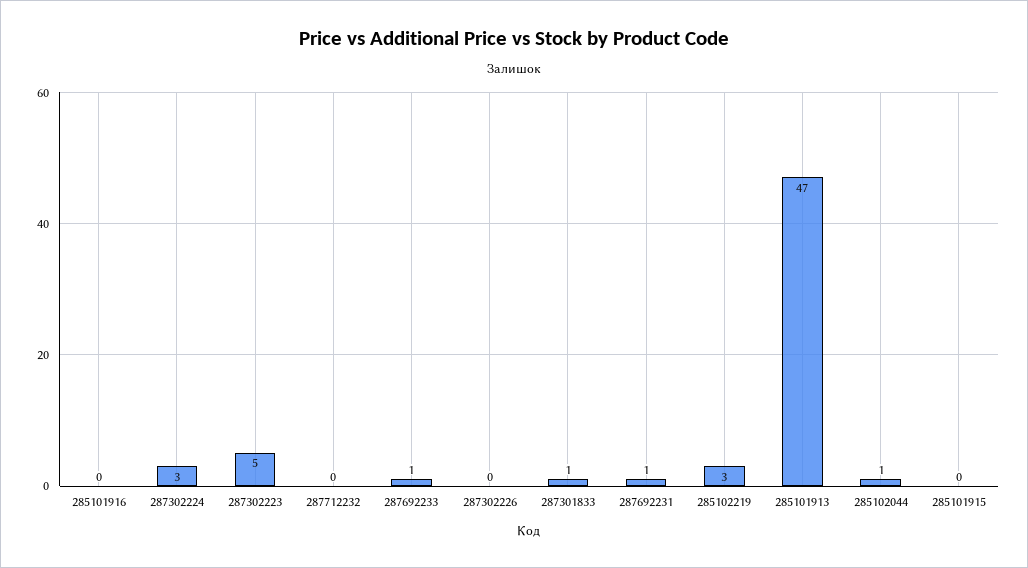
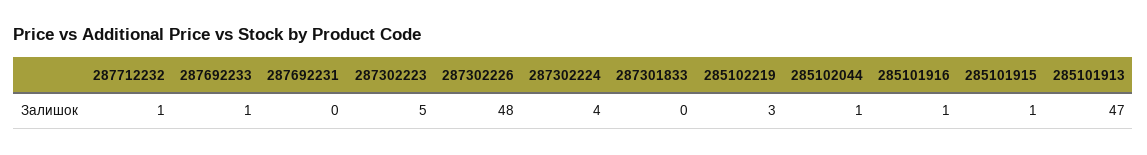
  {
-   "285101916": 0,
+   "285101916": 1,
-   "287302224": 3,
+   "287302224": 4,
    "287302223": 5,
-   "287712232": 0,
+   "287712232": 1,
    "287692233": 1,
-   "287302226": 0,
+   "287302226": 48,
-   "287301833": 1,
+   "287301833": 0,
-   "287692231": 1,
+   "287692231": 0,
    "285102219": 3,
    "285101913": 47,
    "285102044": 1,
-   "285101915": 0
+   "285101915": 1
  }

